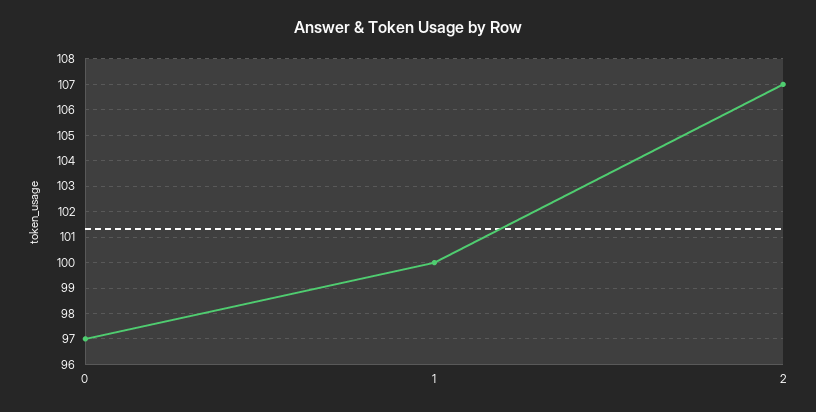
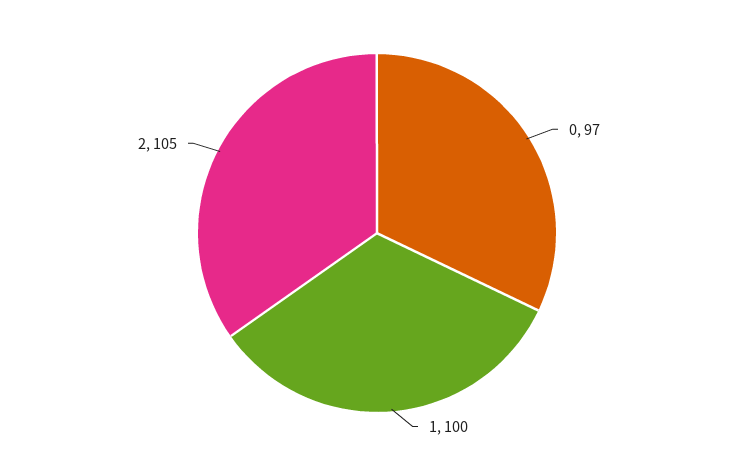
  {
    "0": 97,
    "1": 100,
-   "2": 107
+   "2": 105
  }

